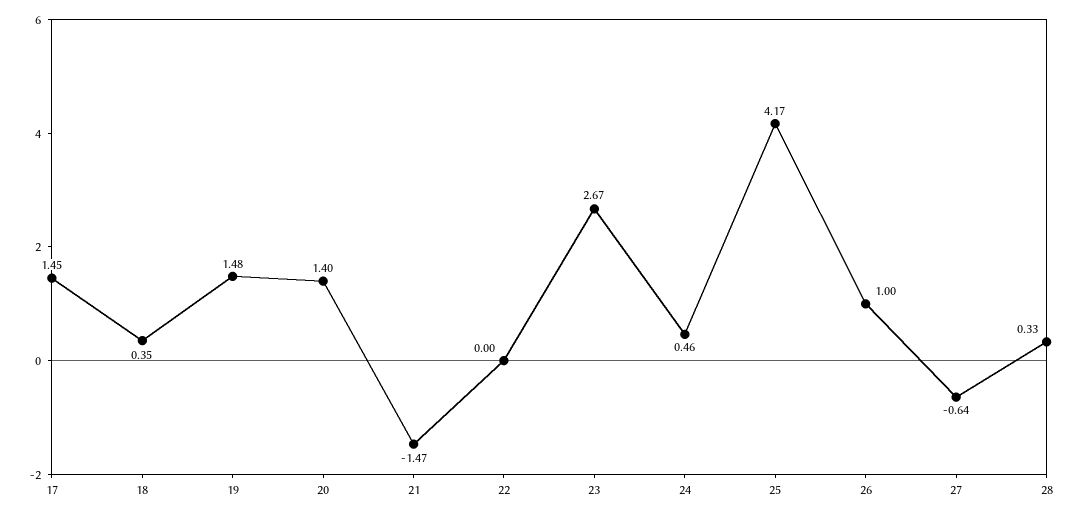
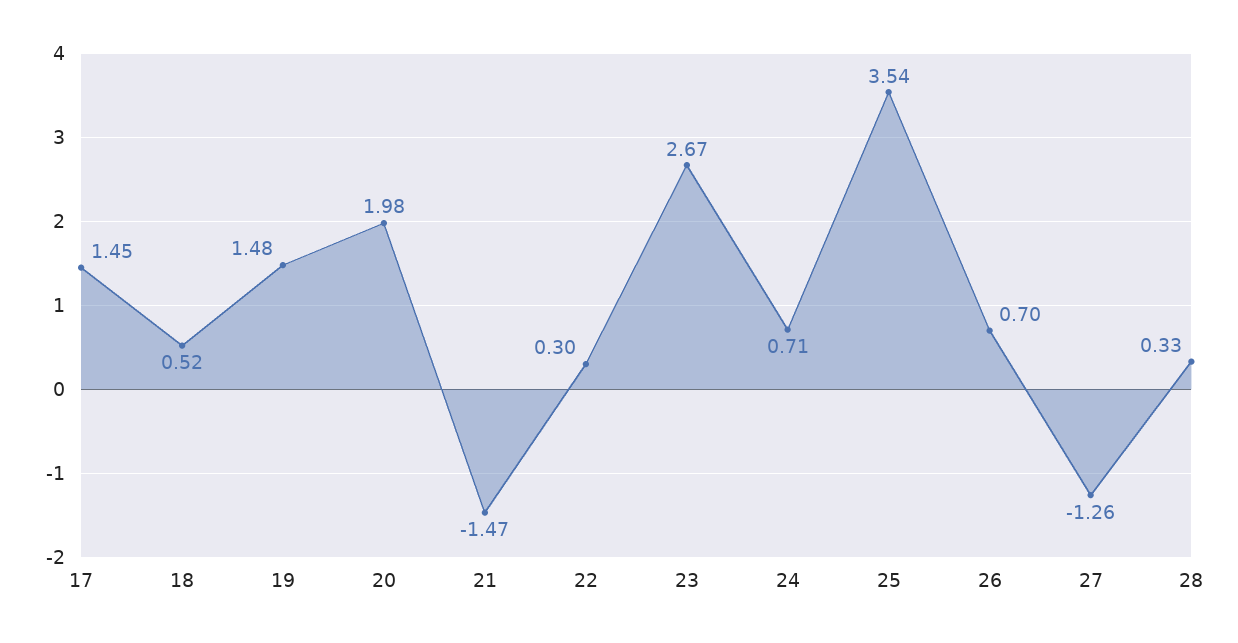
  {
    "17": 1.45,
-   "18": 0.35,
+   "18": 0.52,
    "19": 1.48,
-   "20": 1.4,
+   "20": 1.98,
    "21": -1.47,
-   "22": 0,
+   "22": 0.3,
    "23": 2.67,
-   "24": 0.46,
+   "24": 0.71,
-   "25": 4.17,
+   "25": 3.54,
-   "26": 1,
+   "26": 0.7,
-   "27": -0.64,
+   "27": -1.26,
    "28": 0.33
  }

